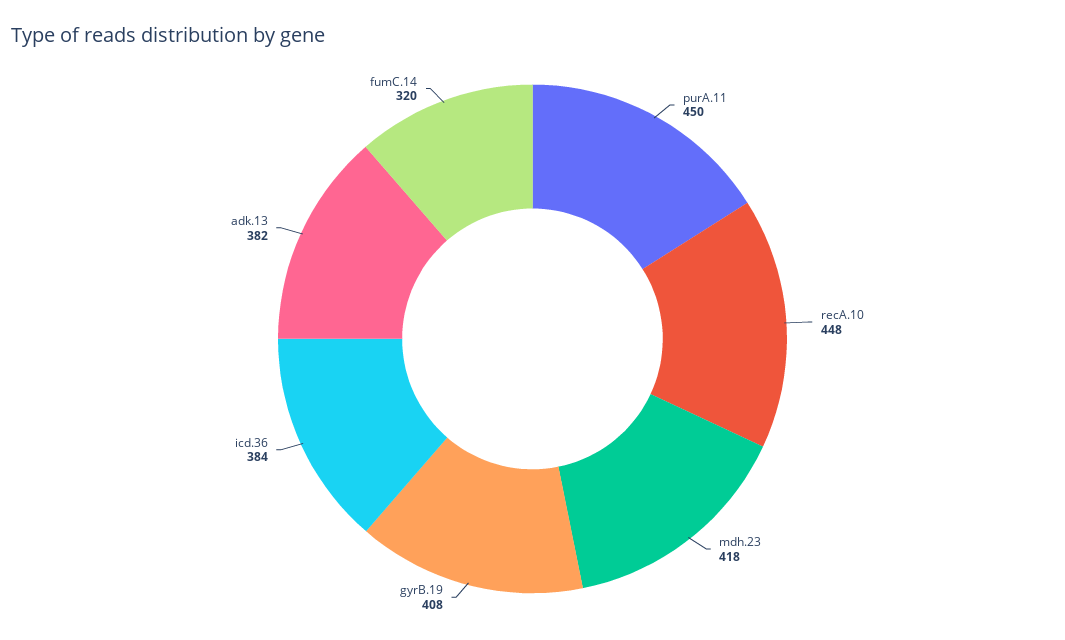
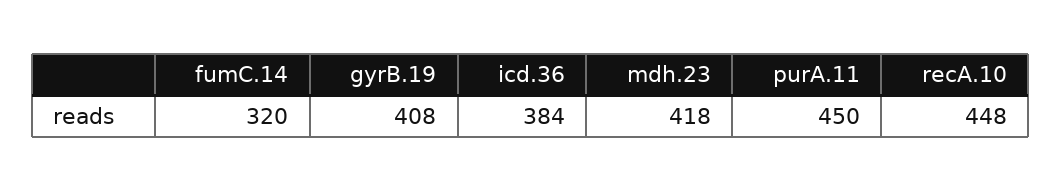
  {
    "purA.11": 450,
    "recA.10": 448,
    "mdh.23": 418,
    "gyrB.19": 408,
    "icd.36": 384,
-   "adk.13": 382,
    "fumC.14": 320
  }

